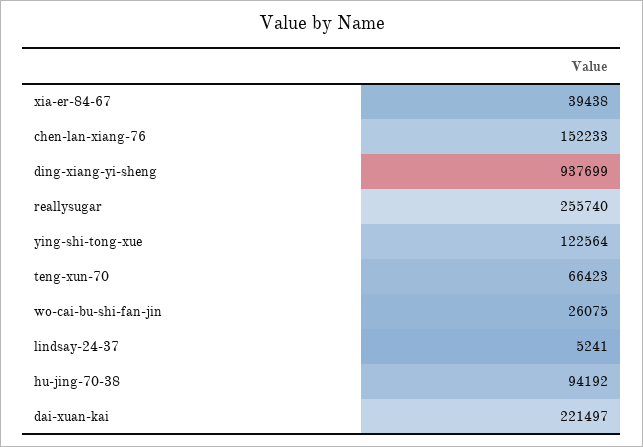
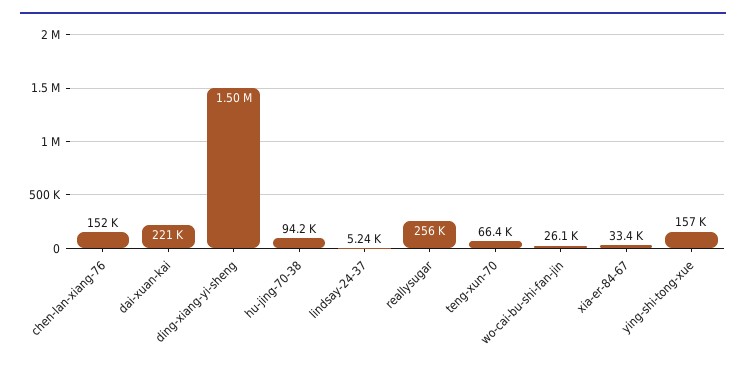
  {
-   "xia-er-84-67": 39438,
+   "xia-er-84-67": 33400,
    "chen-lan-xiang-76": 152233,
-   "ding-xiang-yi-sheng": 937699,
+   "ding-xiang-yi-sheng": 1500000,
    "reallysugar": 255740,
-   "ying-shi-tong-xue": 122564,
+   "ying-shi-tong-xue": 157000,
    "teng-xun-70": 66423,
    "wo-cai-bu-shi-fan-jin": 26075,
    "lindsay-24-37": 5241,
    "hu-jing-70-38": 94192,
    "dai-xuan-kai": 221497
  }

